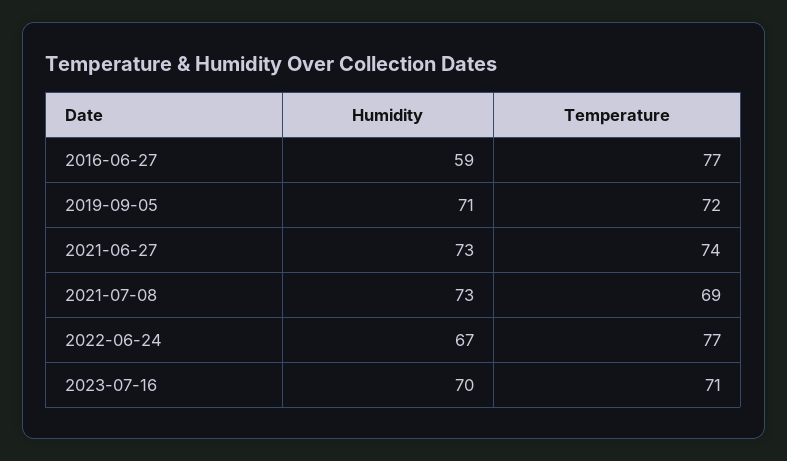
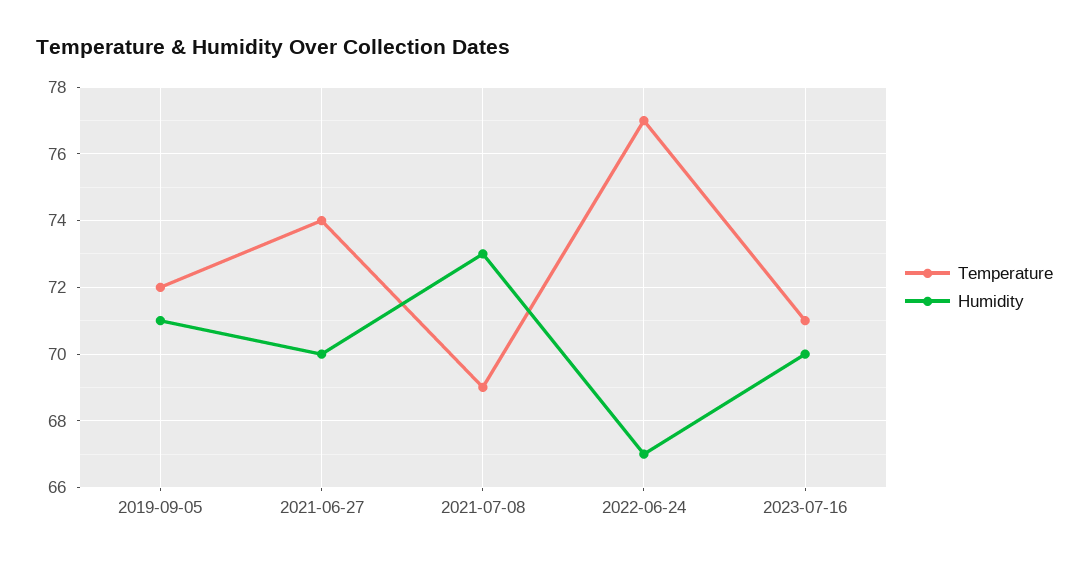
  {
    "Humidity": {
-     "2016-06-27": 59,
      "2019-09-05": 71,
-     "2021-06-27": 73,
+     "2021-06-27": 70,
      "2021-07-08": 73,
      "2022-06-24": 67,
      "2023-07-16": 70
    },
    "Temperature": {
-     "2016-06-27": 77,
      "2019-09-05": 72,
      "2021-06-27": 74,
      "2021-07-08": 69,
      "2022-06-24": 77,
      "2023-07-16": 71
    }
  }

